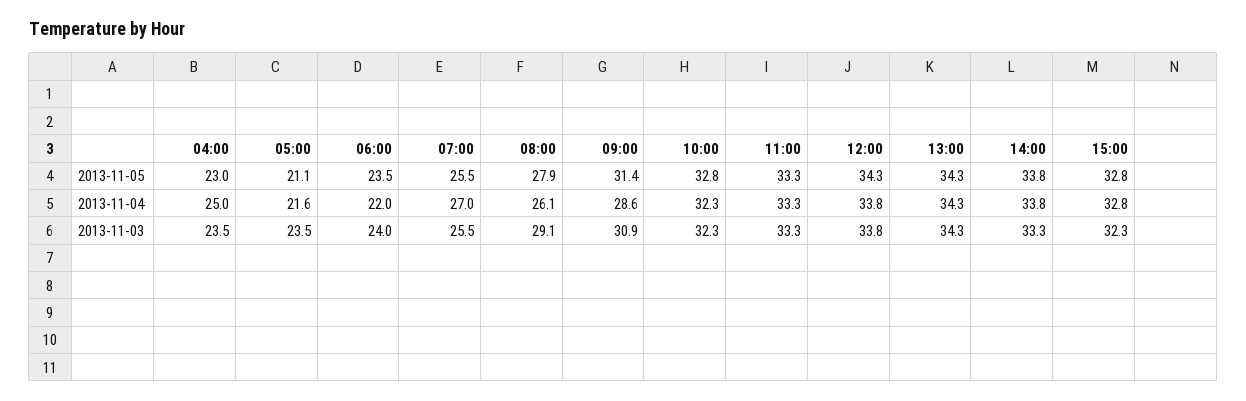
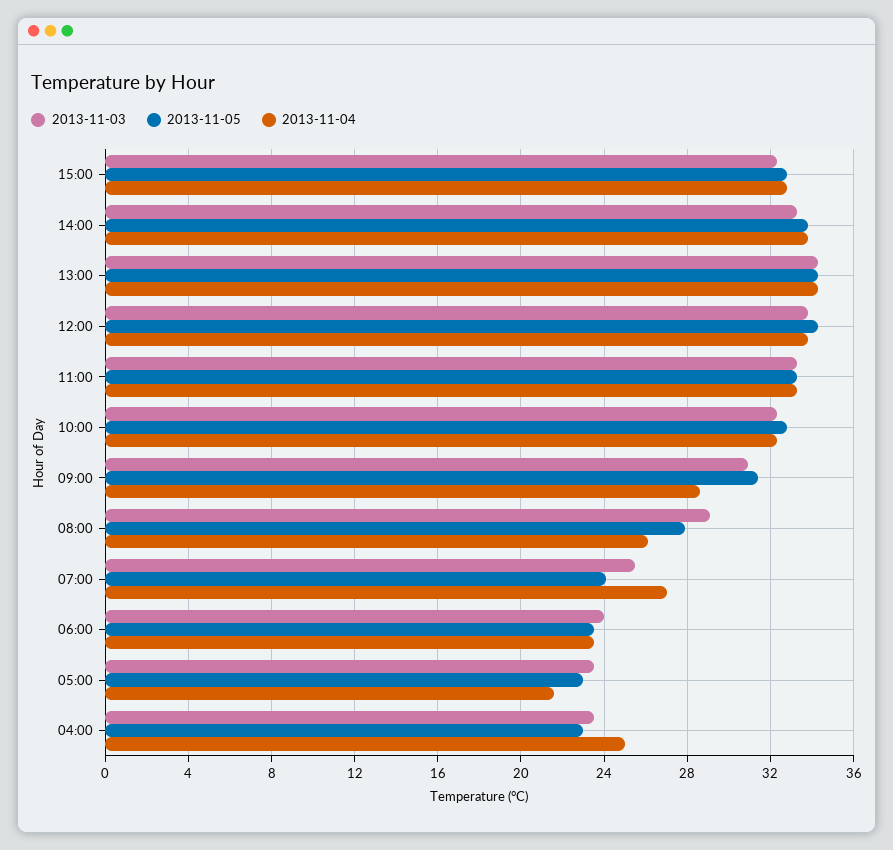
  {
    "2013-11-05": {
      "04:00": 23,
-     "05:00": 21.1,
+     "05:00": 23,
      "06:00": 23.5,
-     "07:00": 25.5,
+     "07:00": 24,
      "08:00": 27.9,
      "09:00": 31.4,
      "10:00": 32.8,
      "11:00": 33.3,
      "12:00": 34.3,
      "13:00": 34.3,
      "14:00": 33.8,
      "15:00": 32.8
    },
    "2013-11-04": {
      "04:00": 25,
      "05:00": 21.6,
-     "06:00": 22,
+     "06:00": 23.5,
      "07:00": 27,
      "08:00": 26.1,
      "09:00": 28.6,
      "10:00": 32.3,
      "11:00": 33.3,
      "12:00": 33.8,
      "13:00": 34.3,
      "14:00": 33.8,
      "15:00": 32.8
    },
    "2013-11-03": {
      "04:00": 23.5,
      "05:00": 23.5,
      "06:00": 24,
      "07:00": 25.5,
      "08:00": 29.1,
      "09:00": 30.9,
      "10:00": 32.3,
      "11:00": 33.3,
      "12:00": 33.8,
      "13:00": 34.3,
      "14:00": 33.3,
      "15:00": 32.3
    }
  }

